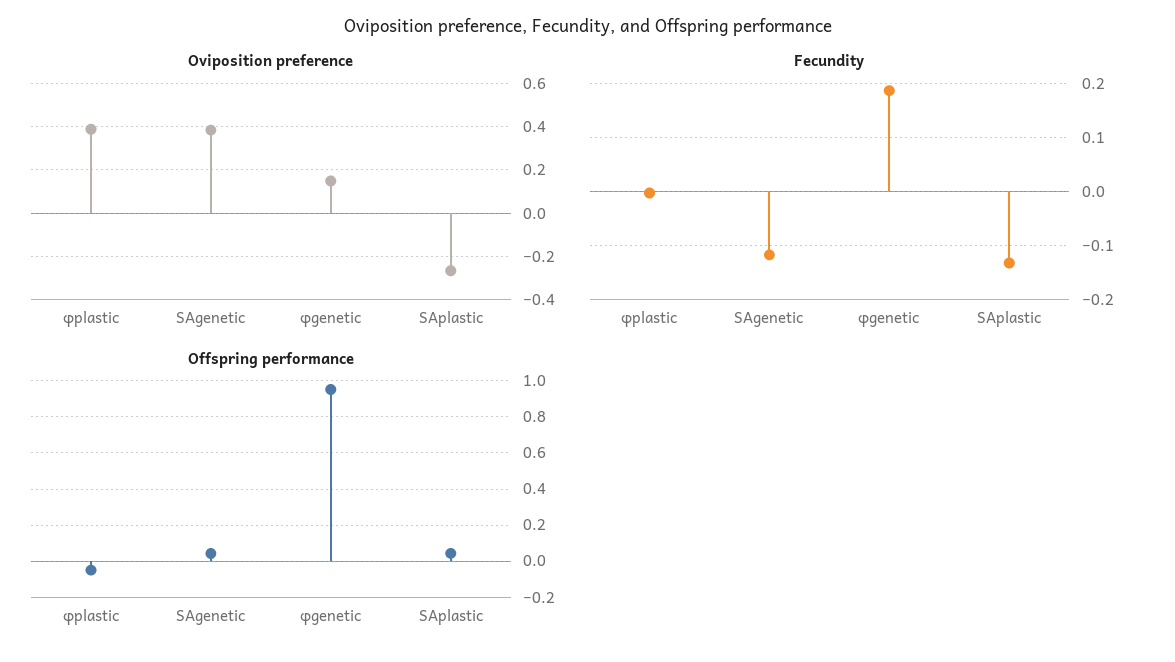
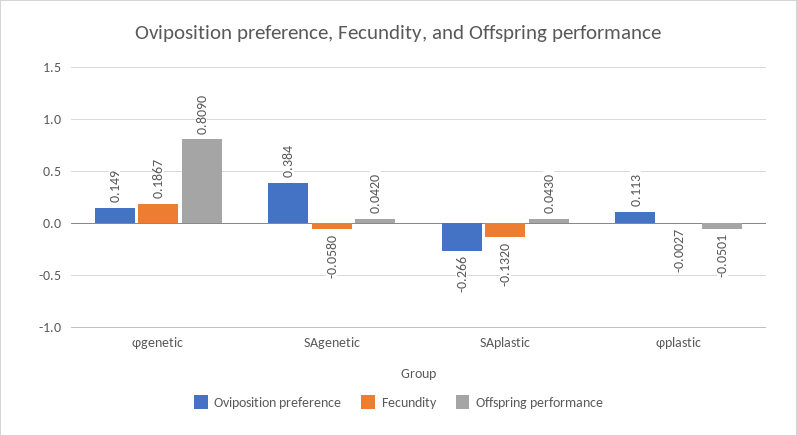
  {
    "Oviposition preference": {
-     "φplastic": 0.4,
+     "φplastic": 0.113,
      "SAgenetic": 0.384,
      "φgenetic": 0.149,
      "SAplastic": -0.266
    },
    "Fecundity": {
      "φplastic": -0.0027,
-     "SAgenetic": -0.12,
+     "SAgenetic": -0.058,
      "φgenetic": 0.1867,
      "SAplastic": -0.132
    },
    "Offspring performance": {
      "φplastic": -0.0501,
      "SAgenetic": 0.042,
-     "φgenetic": 0.95,
+     "φgenetic": 0.809,
      "SAplastic": 0.043
    }
  }

